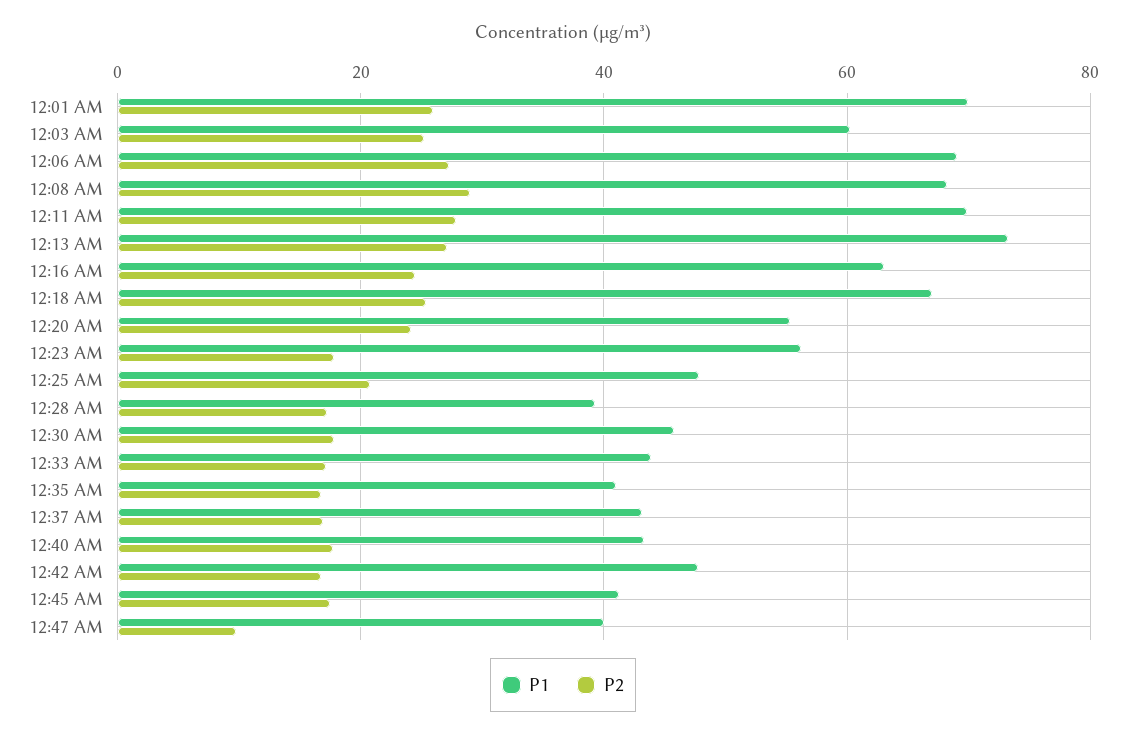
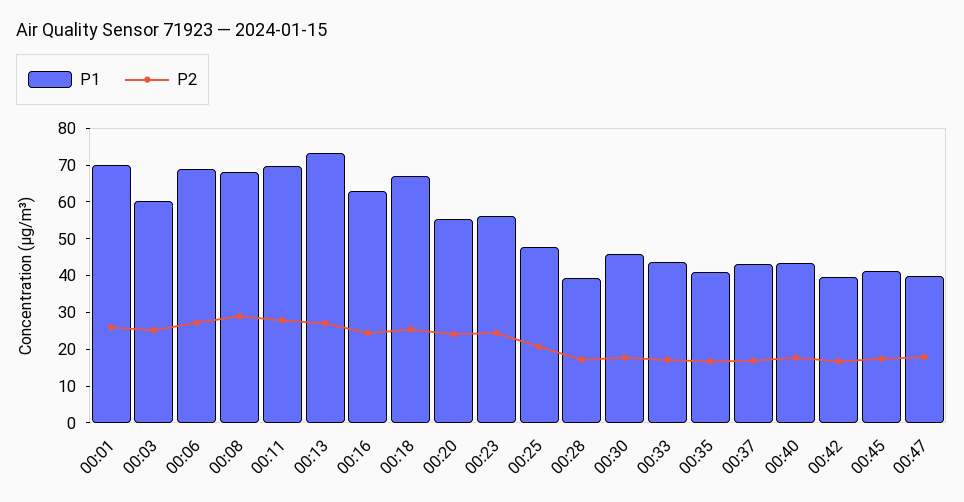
  {
    "P1": {
      "12:01 AM": 70,
      "12:03 AM": 60,
      "12:06 AM": 70,
      "12:08 AM": 68,
      "12:11 AM": 70,
      "12:13 AM": 74,
      "12:16 AM": 64,
      "12:18 AM": 68,
      "12:20 AM": 56,
      "12:23 AM": 56,
      "12:25 AM": 48,
      "12:28 AM": 40,
      "12:30 AM": 46,
      "12:33 AM": 44,
      "12:35 AM": 40,
      "12:37 AM": 44,
      "12:40 AM": 44,
-     "12:42 AM": 48,
+     "12:42 AM": 40,
      "12:45 AM": 42,
      "12:47 AM": 40
    },
    "P2": {
      "12:01 AM": 26,
      "12:03 AM": 26,
      "12:06 AM": 28,
      "12:08 AM": 28,
      "12:11 AM": 28,
      "12:13 AM": 28,
      "12:16 AM": 24,
      "12:18 AM": 26,
      "12:20 AM": 24,
-     "12:23 AM": 18,
+     "12:23 AM": 25,
      "12:25 AM": 20,
      "12:28 AM": 18,
      "12:30 AM": 18,
      "12:33 AM": 18,
      "12:35 AM": 16,
      "12:37 AM": 16,
      "12:40 AM": 18,
      "12:42 AM": 16,
      "12:45 AM": 18,
-     "12:47 AM": 10
+     "12:47 AM": 17.5
    }
  }

